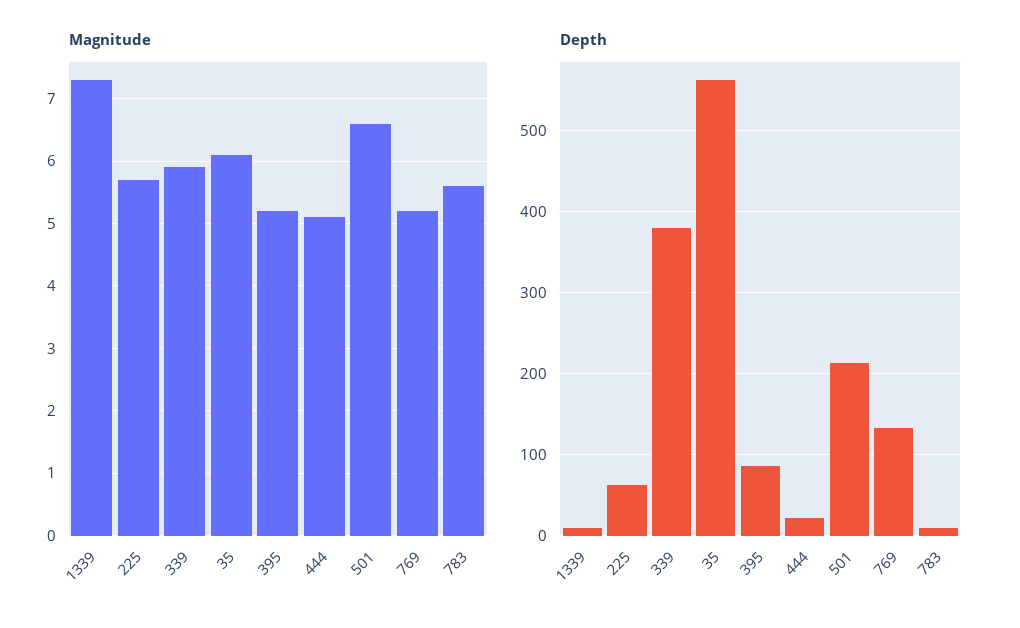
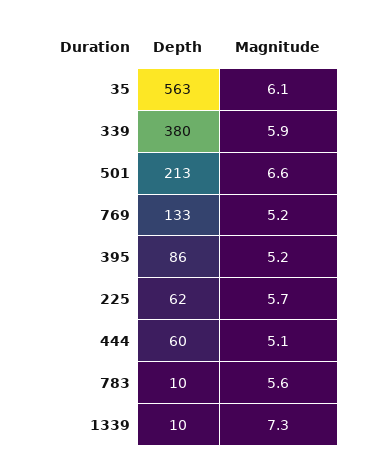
  {
    "Magnitude": {
      "1339": 7.3,
      "225": 5.7,
      "339": 5.9,
      "35": 6.1,
      "395": 5.2,
      "444": 5.1,
      "501": 6.6,
      "769": 5.2,
      "783": 5.6
    },
    "Depth": {
      "1339": 10,
      "225": 62,
      "339": 380,
      "35": 563,
      "395": 86,
-     "444": 20,
+     "444": 60,
      "501": 213,
      "769": 133,
      "783": 10
    }
  }

